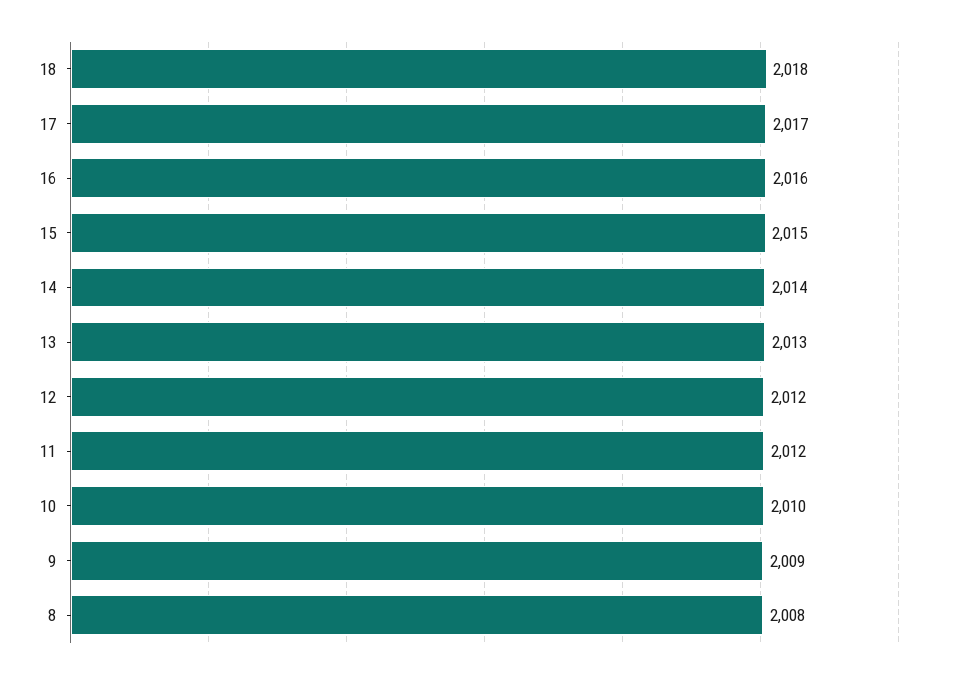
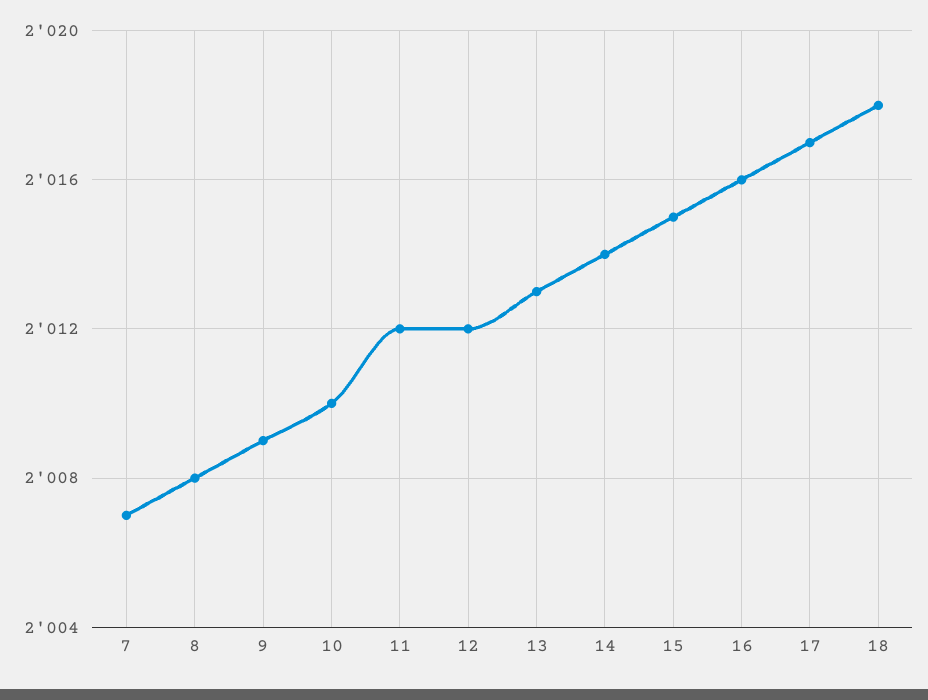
  {
    "18": 2018,
    "17": 2017,
    "16": 2016,
    "15": 2015,
    "14": 2014,
    "13": 2013,
    "12": 2012,
    "11": 2012,
    "10": 2010,
    "9": 2009,
-   "8": 2008
+   "8": 2008,
+   "7": 2007
  }

